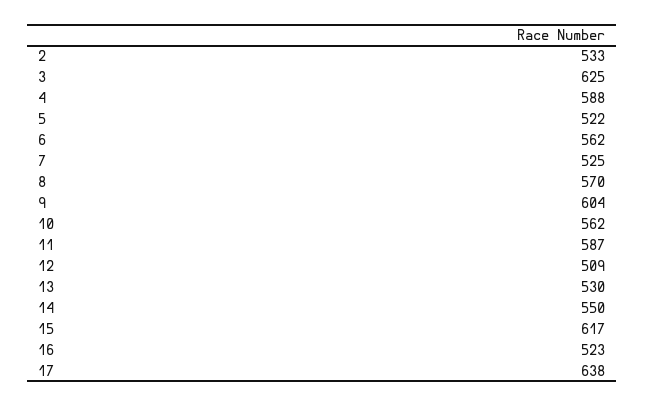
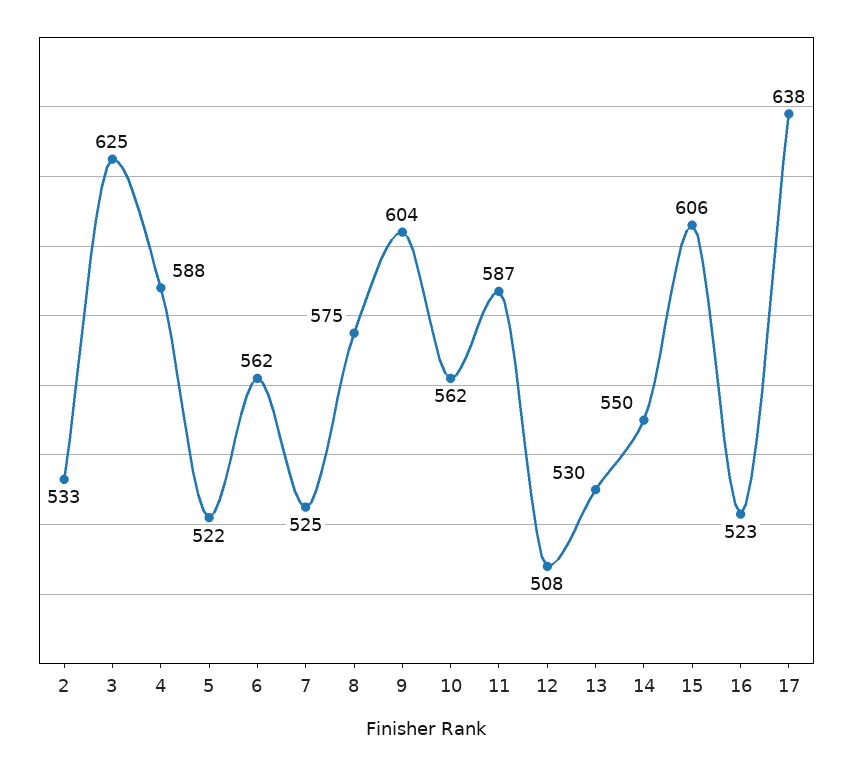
  {
    "2": 533,
    "3": 625,
    "4": 588,
    "5": 522,
    "6": 562,
    "7": 525,
-   "8": 570,
+   "8": 575,
    "9": 604,
    "10": 562,
    "11": 587,
-   "12": 509,
+   "12": 508,
    "13": 530,
    "14": 550,
-   "15": 617,
+   "15": 606,
    "16": 523,
    "17": 638
  }

